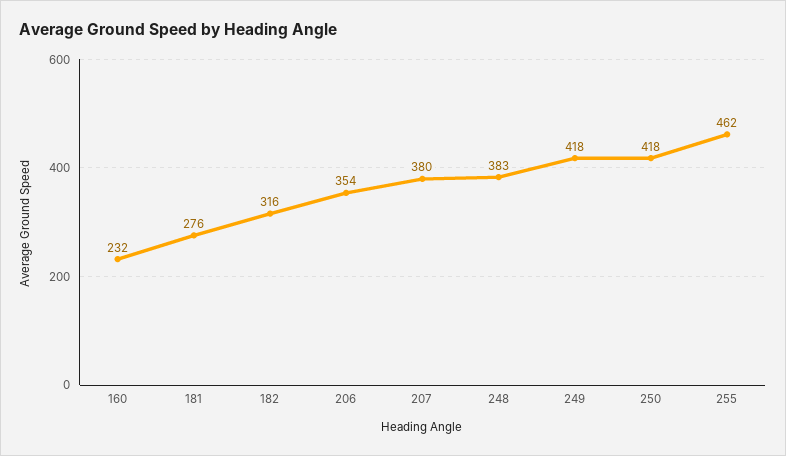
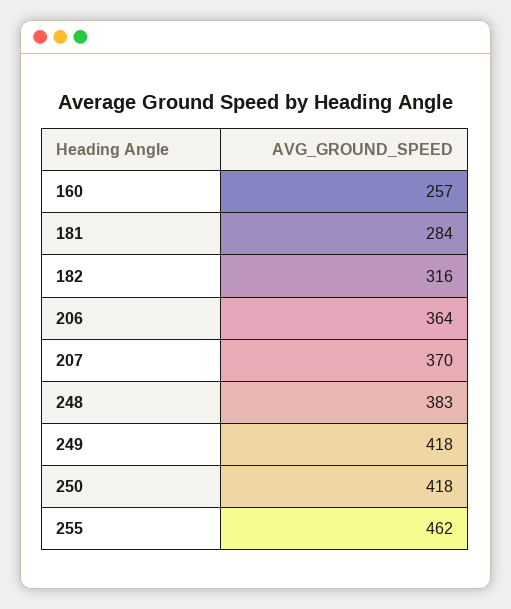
  {
-   "160": 232,
+   "160": 257,
-   "181": 276,
+   "181": 284,
    "182": 316,
-   "206": 354,
+   "206": 364,
-   "207": 380,
+   "207": 370,
    "248": 383,
    "249": 418,
    "250": 418,
    "255": 462
  }

